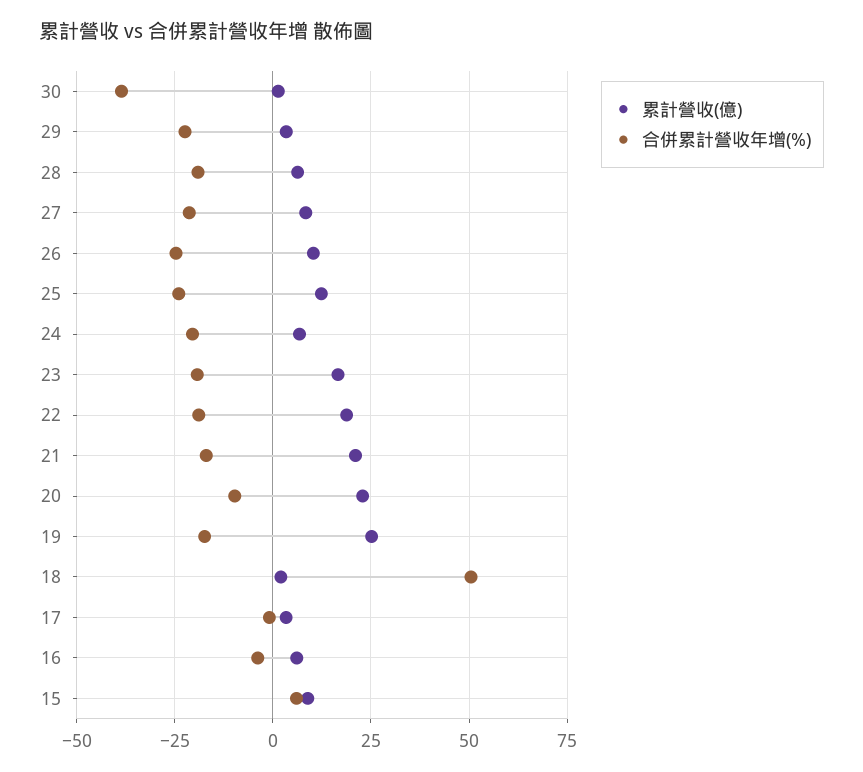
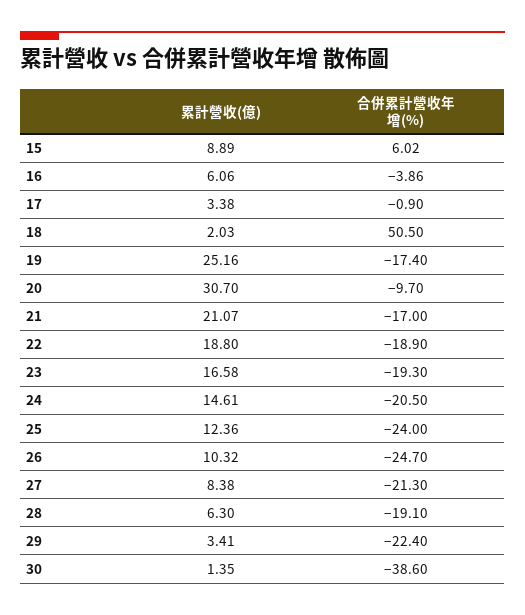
  {
    "累計營收(億)": {
      "30": 1.35,
      "29": 3.41,
      "28": 6.3,
      "27": 8.38,
      "26": 10.32,
      "25": 12.36,
-     "24": 7.5,
+     "24": 14.61,
      "23": 16.58,
      "22": 18.8,
      "21": 21.07,
-     "20": 22.5,
+     "20": 30.7,
      "19": 25.16,
      "18": 2.03,
      "17": 3.38,
      "16": 6.06,
      "15": 8.89
    },
    "合併累計營收年增(%)": {
      "30": -38.6,
      "29": -22.4,
      "28": -19.1,
      "27": -21.3,
      "26": -24.7,
      "25": -24,
      "24": -20.5,
      "23": -19.3,
      "22": -18.9,
      "21": -17,
      "20": -9.7,
      "19": -17.4,
      "18": 50.5,
      "17": -0.9,
      "16": -3.86,
      "15": 6.02
    }
  }

